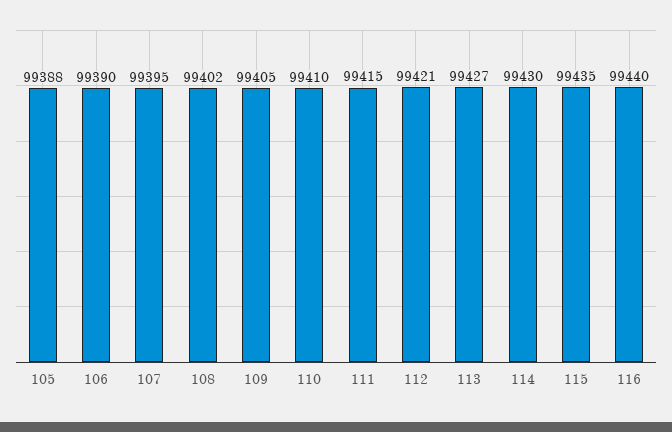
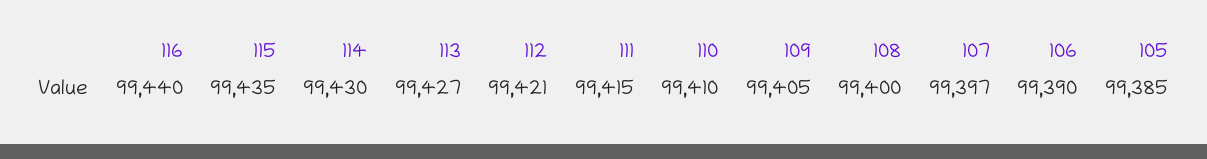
  {
-   "105": 99388,
+   "105": 99385,
    "106": 99390,
-   "107": 99395,
+   "107": 99397,
-   "108": 99402,
+   "108": 99400,
    "109": 99405,
    "110": 99410,
    "111": 99415,
    "112": 99421,
    "113": 99427,
    "114": 99430,
    "115": 99435,
    "116": 99440
  }

